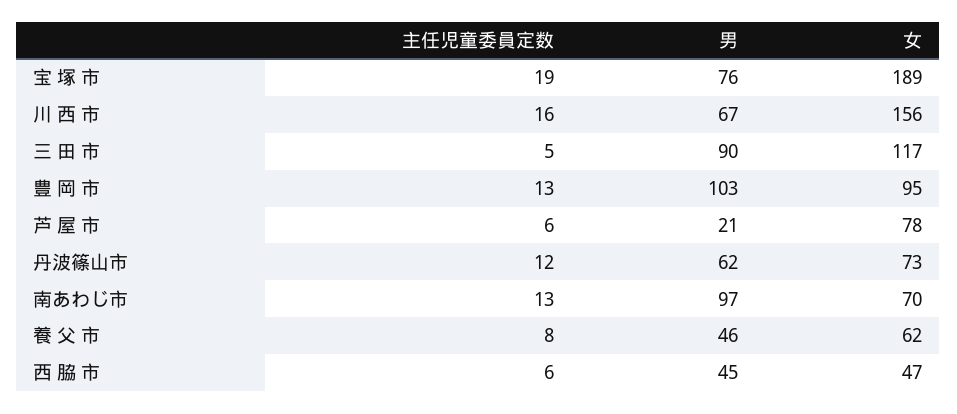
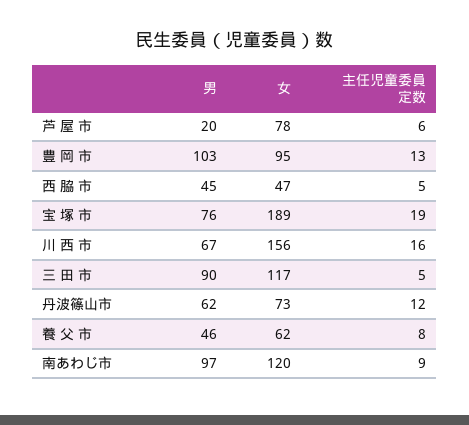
  {
    "主任児童委員定数": {
      "宝 塚 市": 19,
      "川 西 市": 16,
      "三 田 市": 5,
      "豊 岡 市": 13,
      "芦 屋 市": 6,
      "丹波篠山市": 12,
-     "南あわじ市": 13,
+     "南あわじ市": 9,
      "養 父 市": 8,
-     "西 脇 市": 6
+     "西 脇 市": 5
    },
    "男": {
      "宝 塚 市": 76,
      "川 西 市": 67,
      "三 田 市": 90,
      "豊 岡 市": 103,
-     "芦 屋 市": 21,
+     "芦 屋 市": 20,
      "丹波篠山市": 62,
      "南あわじ市": 97,
      "養 父 市": 46,
      "西 脇 市": 45
    },
    "女": {
      "宝 塚 市": 189,
      "川 西 市": 156,
      "三 田 市": 117,
      "豊 岡 市": 95,
      "芦 屋 市": 78,
      "丹波篠山市": 73,
-     "南あわじ市": 70,
+     "南あわじ市": 120,
      "養 父 市": 62,
      "西 脇 市": 47
    }
  }

